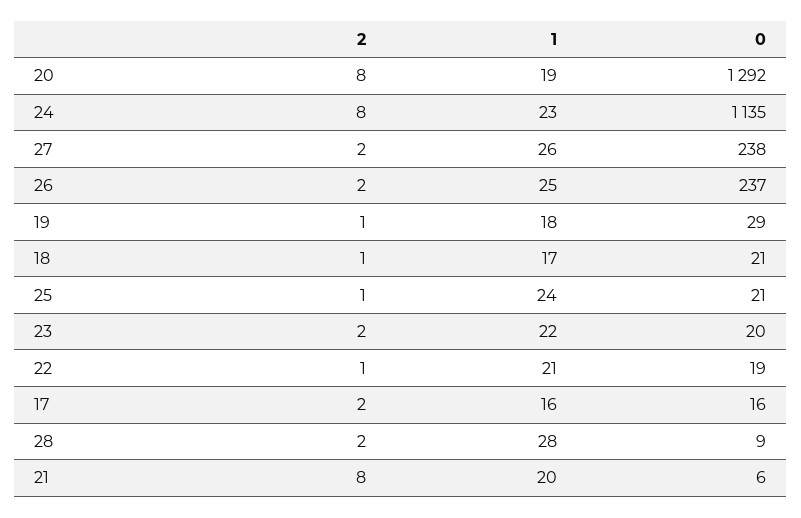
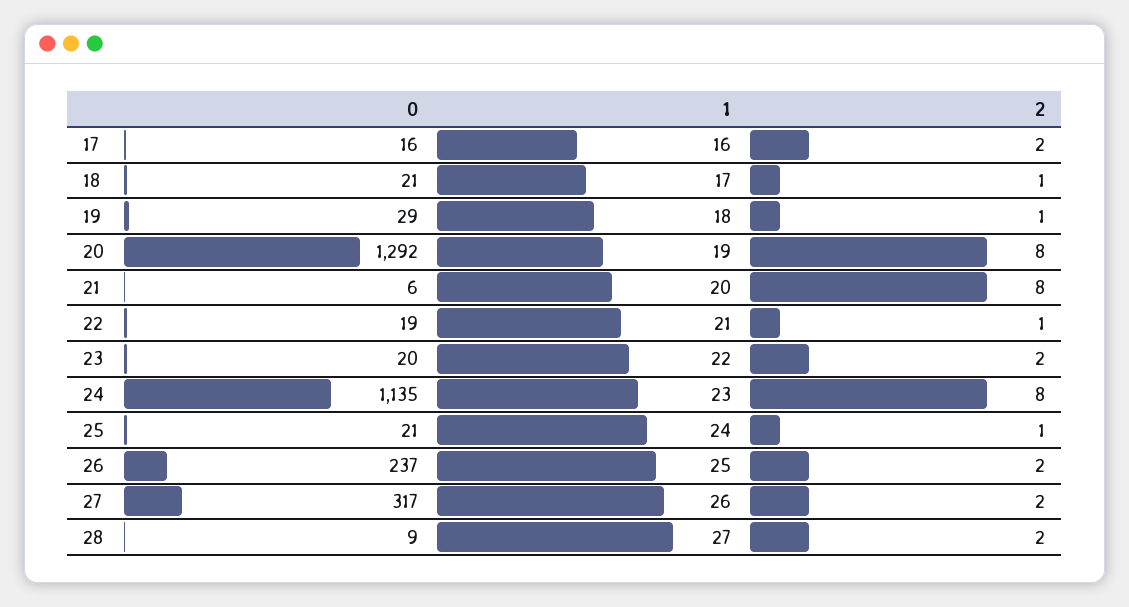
  {
    "2": {
      "20": 8,
      "24": 8,
      "27": 2,
      "26": 2,
      "19": 1,
      "18": 1,
      "25": 1,
      "23": 2,
      "22": 1,
      "17": 2,
      "28": 2,
      "21": 8
    },
    "1": {
      "20": 19,
      "24": 23,
      "27": 26,
      "26": 25,
      "19": 18,
      "18": 17,
      "25": 24,
      "23": 22,
      "22": 21,
      "17": 16,
-     "28": 28,
+     "28": 27,
      "21": 20
    },
    "0": {
      "20": 1292,
      "24": 1135,
-     "27": 238,
+     "27": 317,
      "26": 237,
      "19": 29,
      "18": 21,
      "25": 21,
      "23": 20,
      "22": 19,
      "17": 16,
      "28": 9,
      "21": 6
    }
  }

